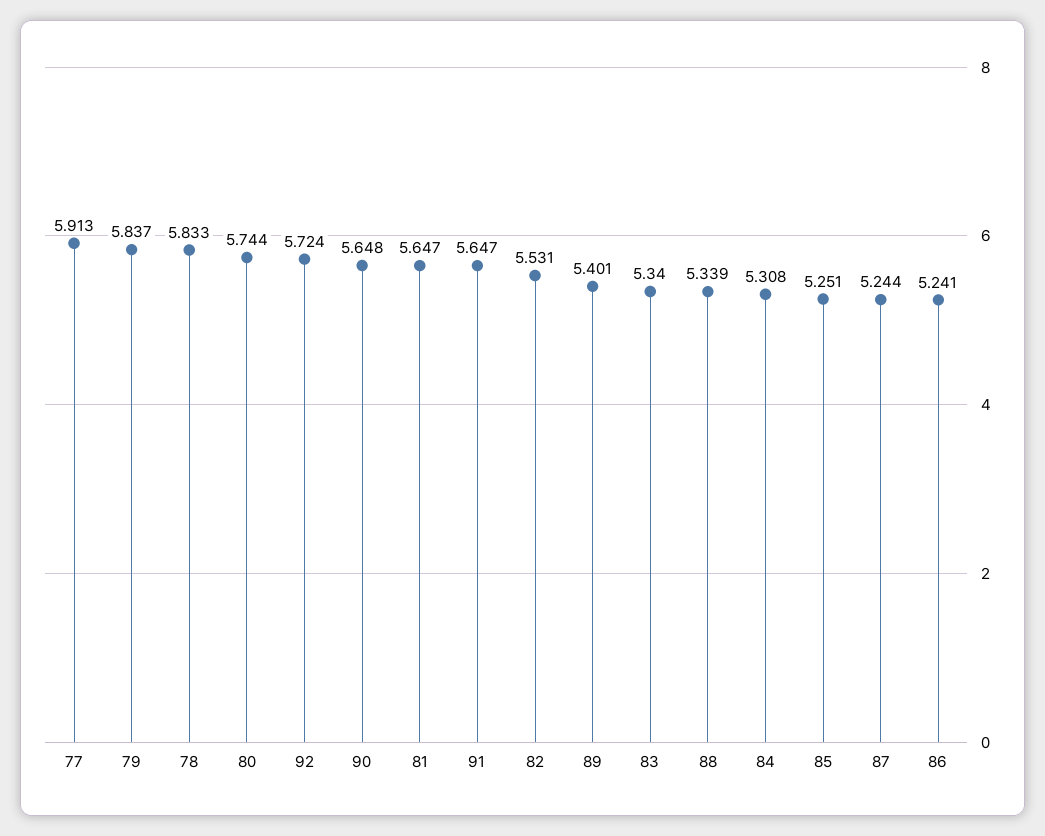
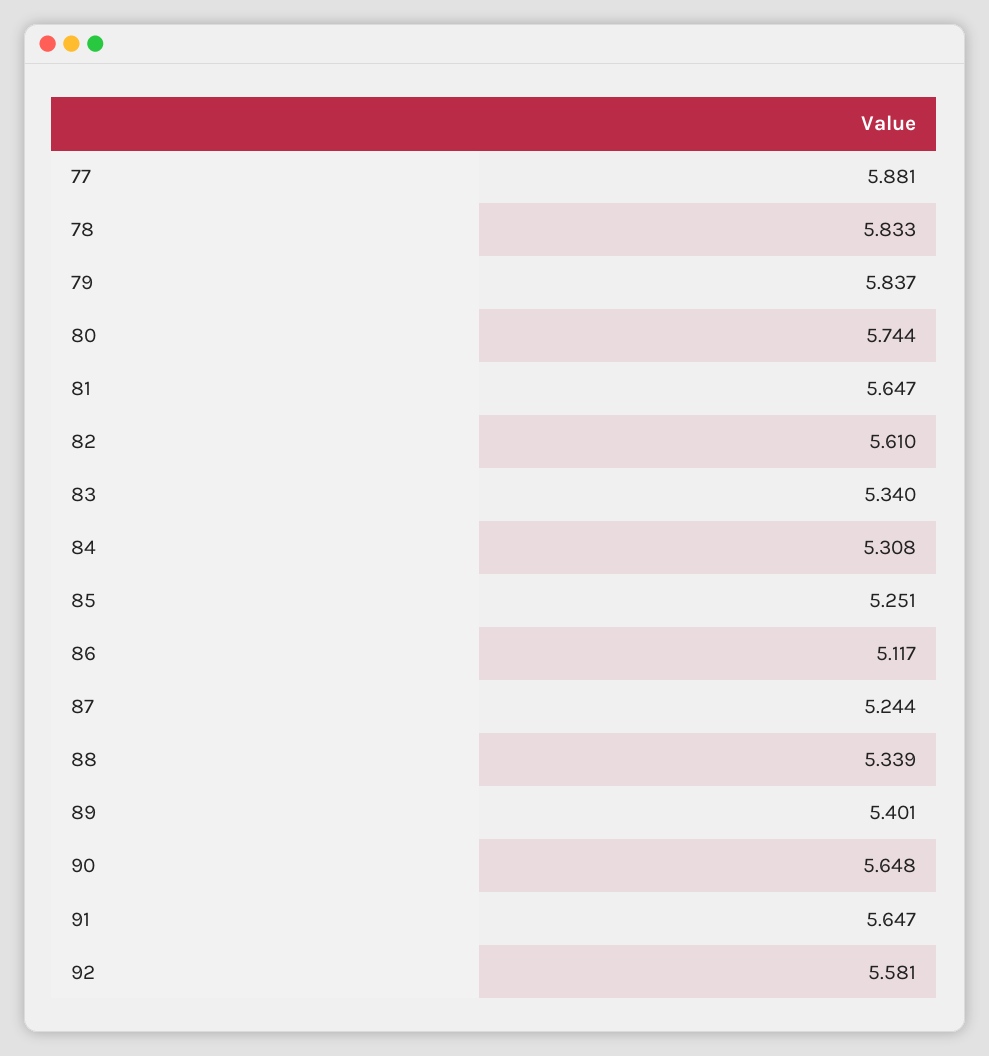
  {
-   "77": 5.913,
+   "77": 5.881,
    "79": 5.837,
    "78": 5.833,
    "80": 5.744,
-   "92": 5.724,
+   "92": 5.581,
    "90": 5.648,
    "81": 5.647,
    "91": 5.647,
-   "82": 5.531,
+   "82": 5.61,
    "89": 5.401,
    "83": 5.34,
    "88": 5.339,
    "84": 5.308,
    "85": 5.251,
    "87": 5.244,
-   "86": 5.241
+   "86": 5.117
  }

